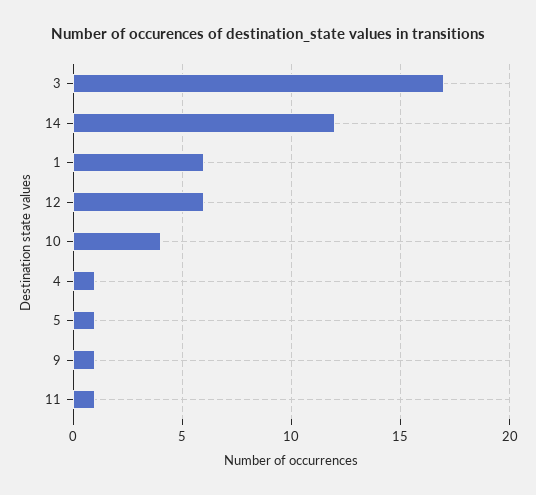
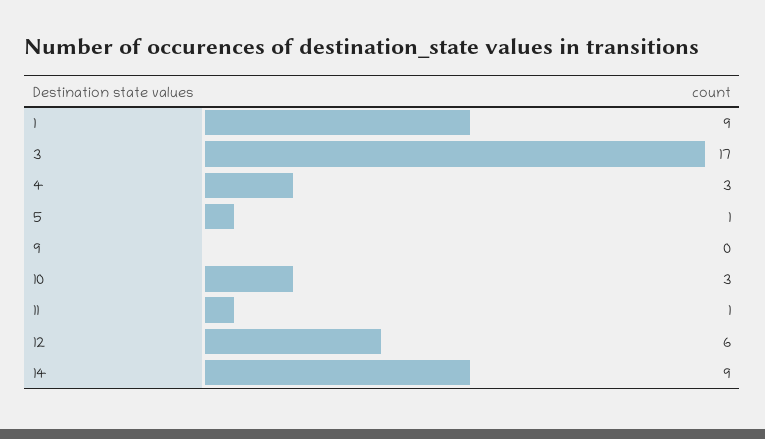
  {
    "3": 17,
-   "14": 12,
+   "14": 9,
-   "1": 6,
+   "1": 9,
    "12": 6,
-   "10": 4,
+   "10": 3,
-   "4": 1,
+   "4": 3,
    "5": 1,
-   "9": 1,
+   "9": 0,
    "11": 1
  }

